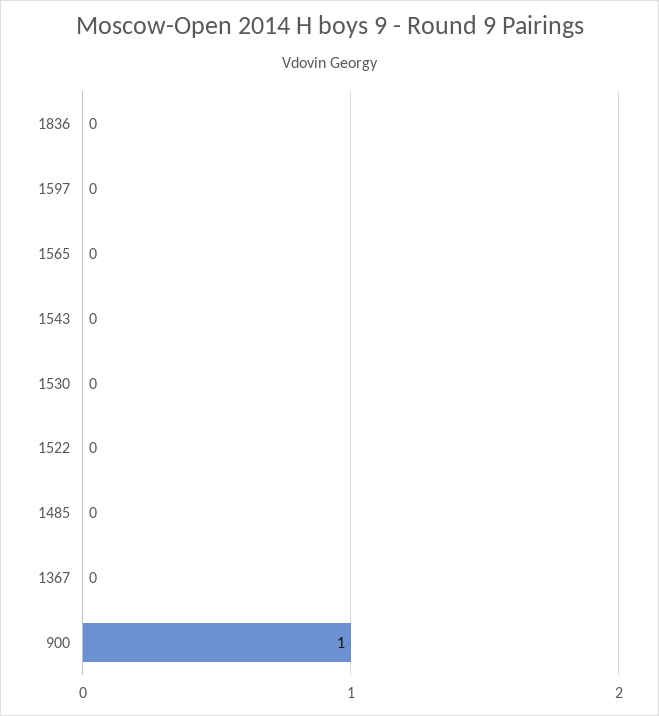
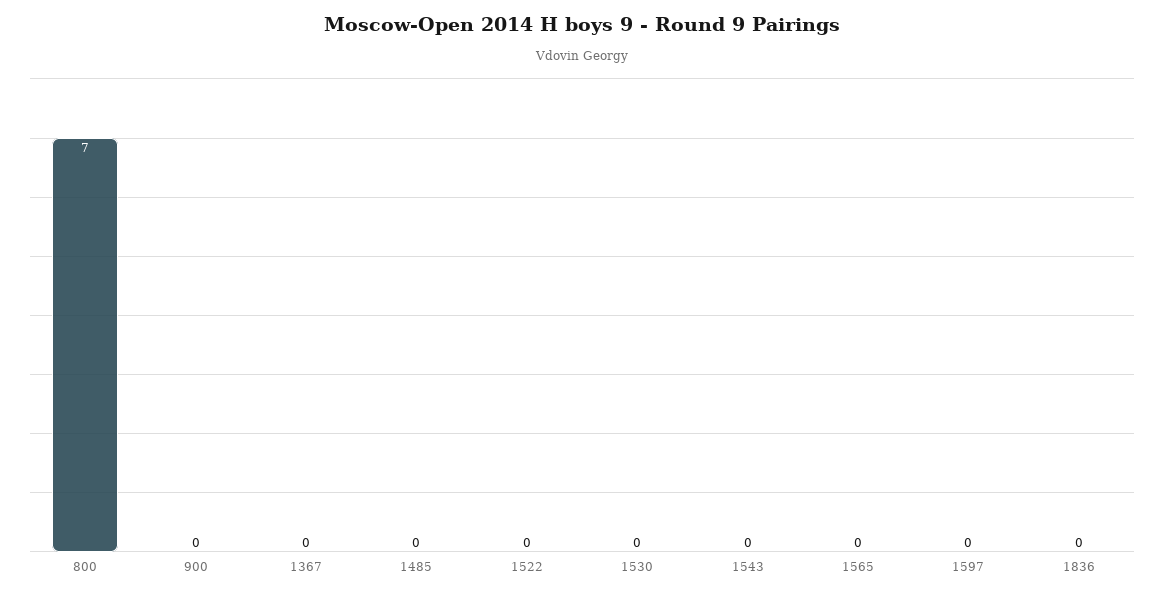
  {
    "1836": 0,
    "1597": 0,
    "1565": 0,
    "1543": 0,
    "1530": 0,
    "1522": 0,
    "1485": 0,
    "1367": 0,
-   "900": 1
+   "900": 0,
+   "800": 7
  }

